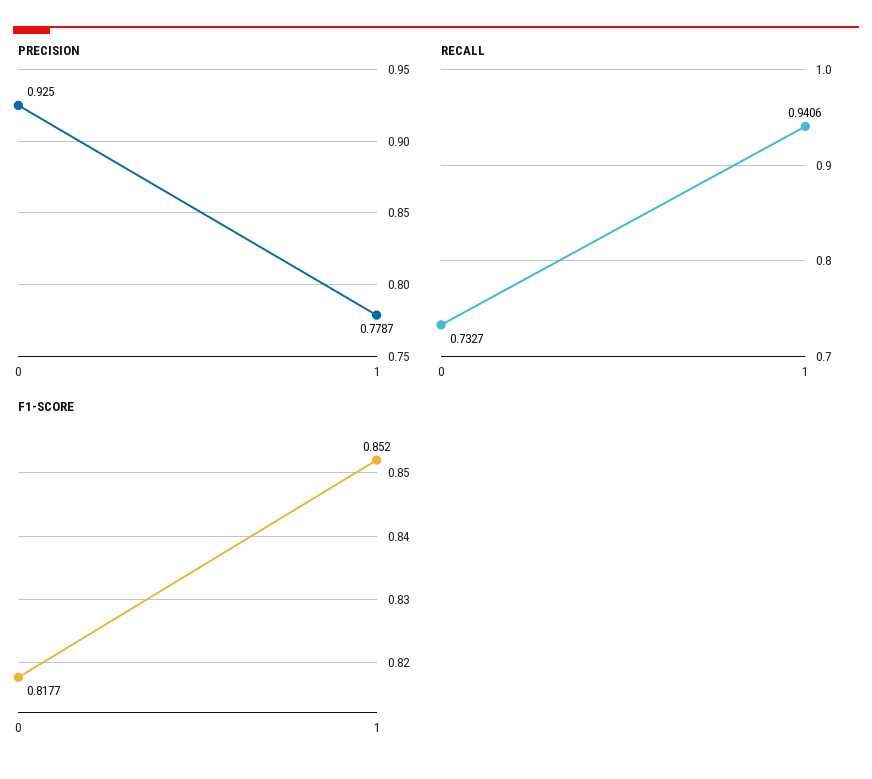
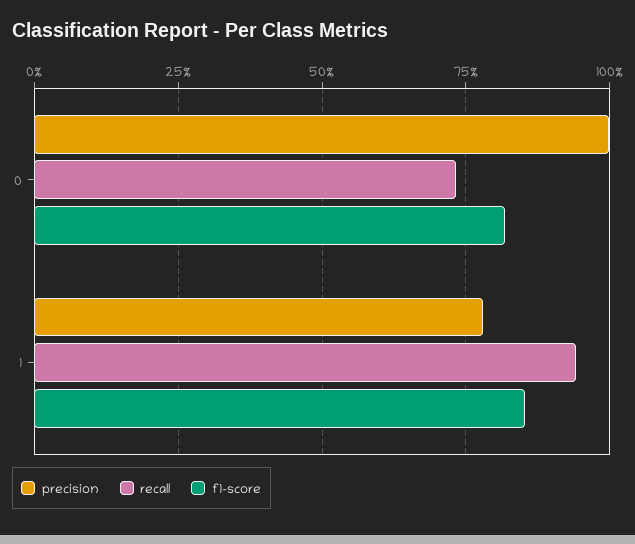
  {
    "PRECISION": {
-     "0": 0.925,
+     "0": 1,
      "1": 0.7787
    },
    "RECALL": {
      "0": 0.7327,
      "1": 0.9406
    },
    "F1-SCORE": {
      "0": 0.8177,
      "1": 0.852
    }
  }

